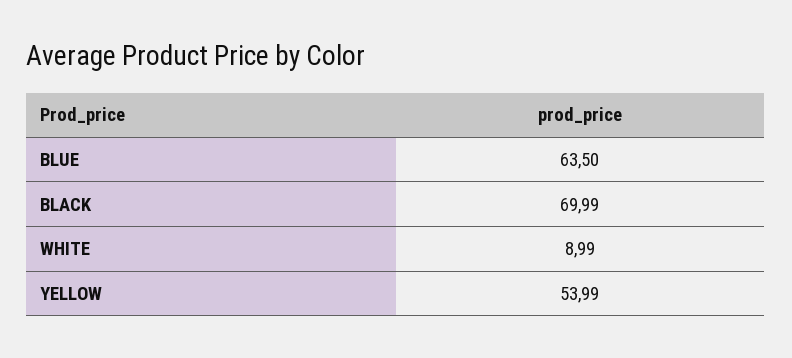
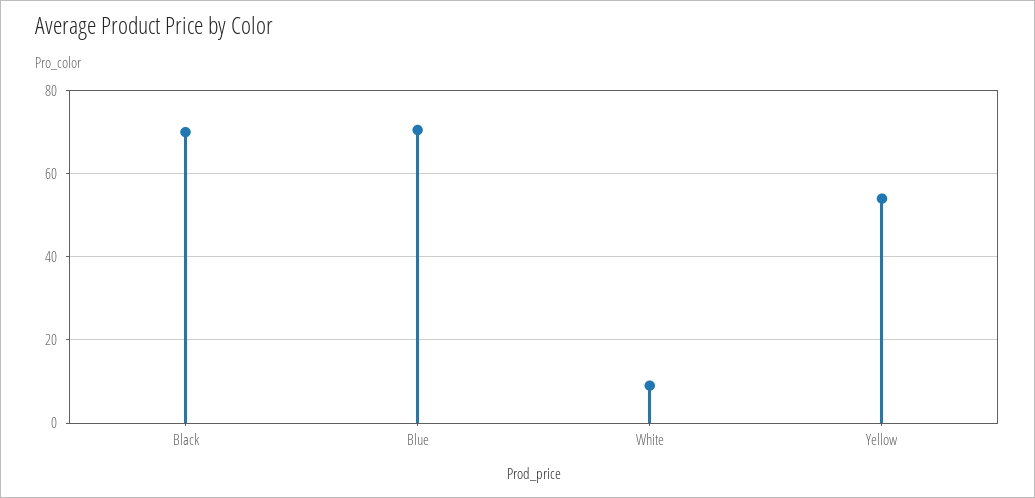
  {
-   "BLUE": 63.5,
+   "BLUE": 70,
    "BLACK": 69.99,
    "WHITE": 8.99,
    "YELLOW": 53.99
  }

